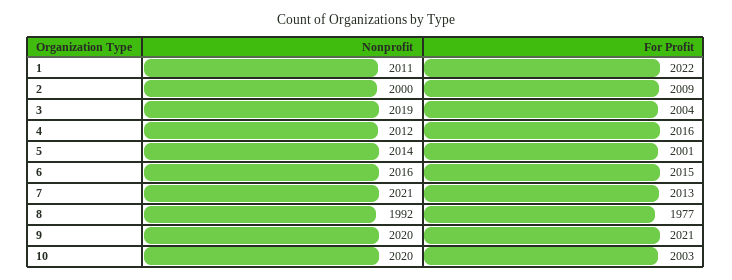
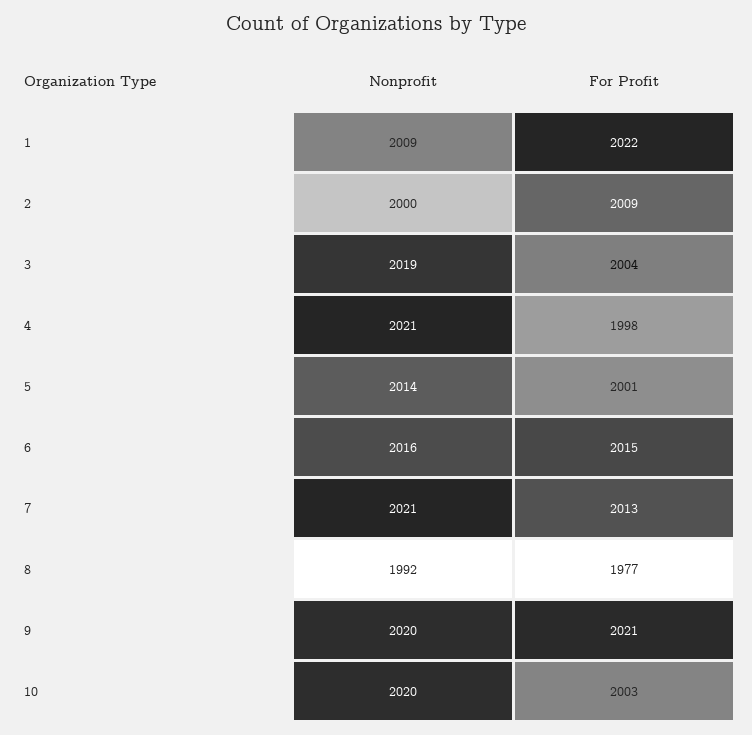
  {
    "Nonprofit": {
-     "1": 2011,
+     "1": 2009,
      "2": 2000,
      "3": 2019,
-     "4": 2012,
+     "4": 2021,
      "5": 2014,
      "6": 2016,
      "7": 2021,
      "8": 1992,
      "9": 2020,
      "10": 2020
    },
    "For Profit": {
      "1": 2022,
      "2": 2009,
      "3": 2004,
-     "4": 2016,
+     "4": 1998,
      "5": 2001,
      "6": 2015,
      "7": 2013,
      "8": 1977,
      "9": 2021,
      "10": 2003
    }
  }

